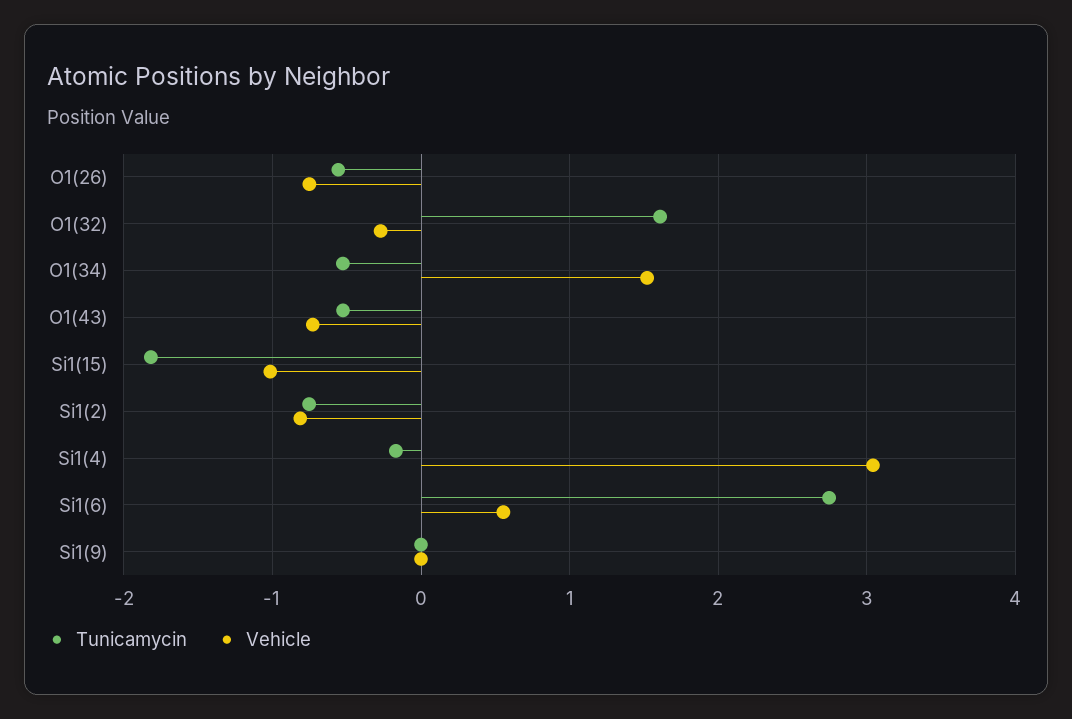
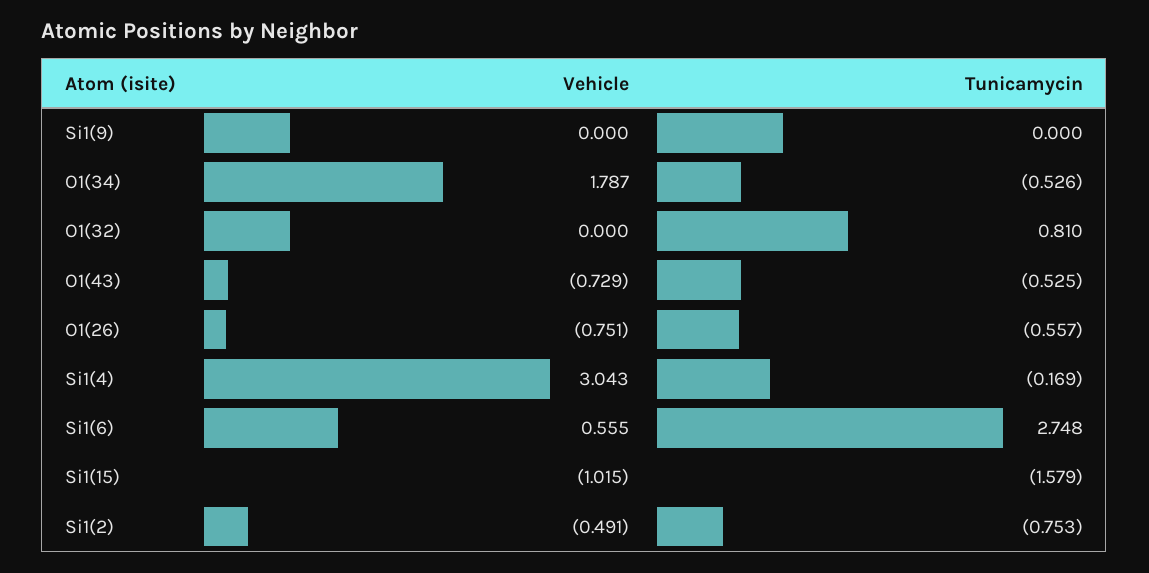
  {
    "Tunicamycin": {
      "O1(26)": -0.557,
-     "O1(32)": 1.6,
+     "O1(32)": 0.81,
      "O1(34)": -0.526,
      "O1(43)": -0.525,
-     "Si1(15)": -1.8,
+     "Si1(15)": -1.579,
      "Si1(2)": -0.753,
      "Si1(4)": -0.169,
      "Si1(6)": 2.748,
      "Si1(9)": 0
    },
    "Vehicle": {
      "O1(26)": -0.751,
-     "O1(32)": -0.3,
+     "O1(32)": 0,
-     "O1(34)": 1.5,
+     "O1(34)": 1.787,
      "O1(43)": -0.729,
      "Si1(15)": -1.015,
-     "Si1(2)": -0.8,
+     "Si1(2)": -0.491,
      "Si1(4)": 3.043,
      "Si1(6)": 0.555,
      "Si1(9)": 0
    }
  }

